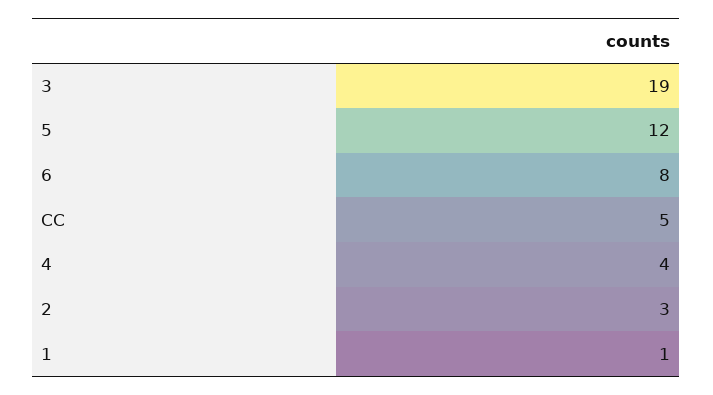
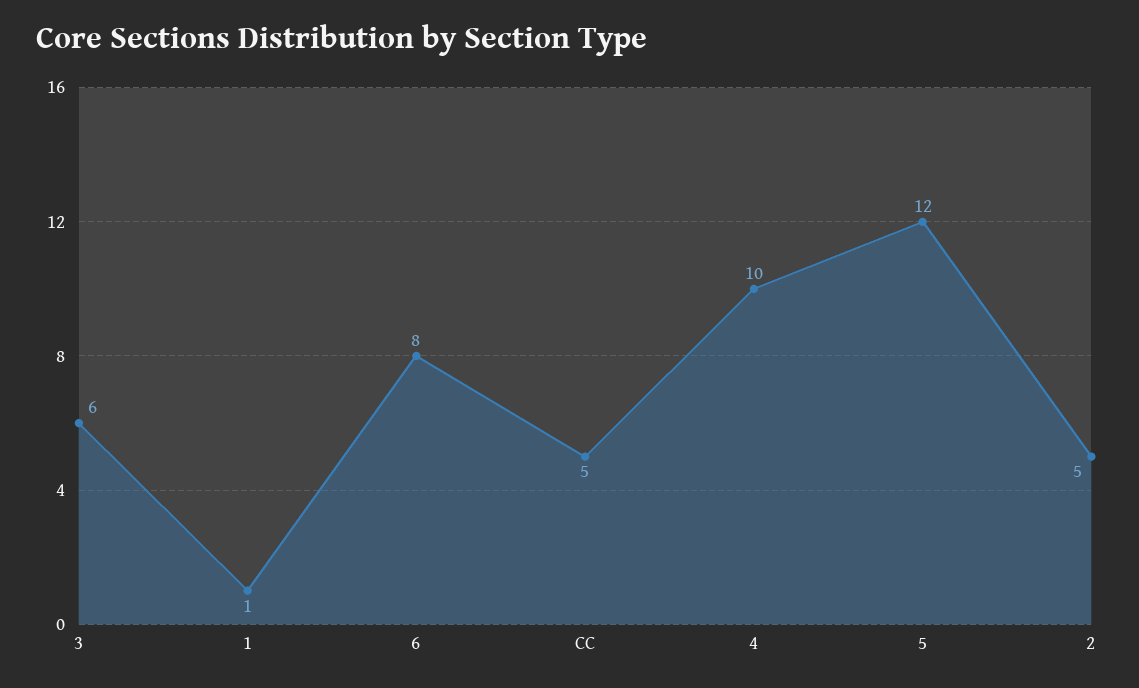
  {
-   "3": 19,
+   "3": 6,
    "5": 12,
    "6": 8,
    "CC": 5,
-   "4": 4,
+   "4": 10,
-   "2": 3,
+   "2": 5,
    "1": 1
  }

